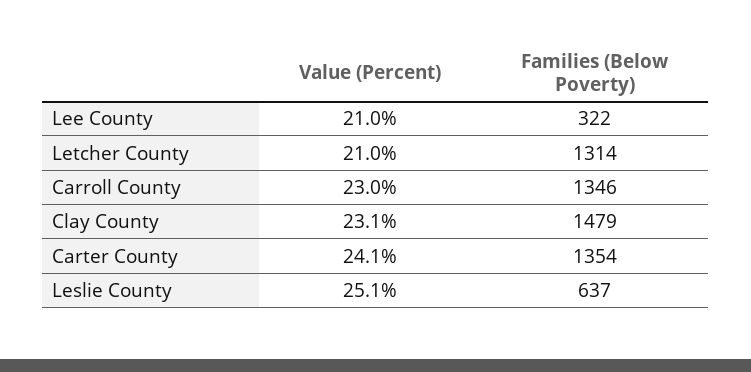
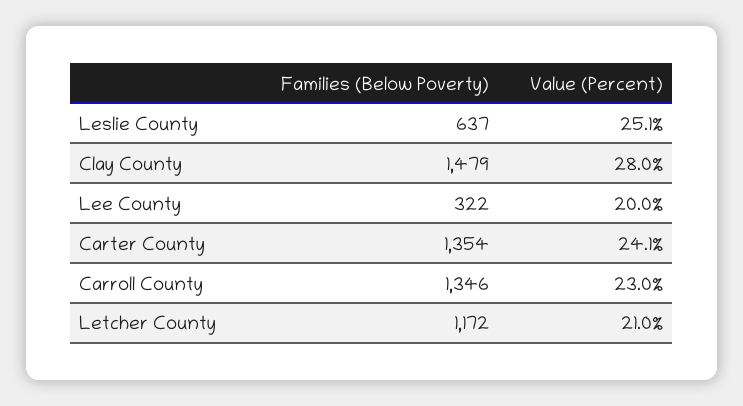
  {
    "Value (Percent)": {
-     "Lee County": 21,
+     "Lee County": 20,
      "Letcher County": 21,
      "Carroll County": 23,
-     "Clay County": 23.1,
+     "Clay County": 28,
      "Carter County": 24.1,
      "Leslie County": 25.1
    },
    "Families (Below Poverty)": {
      "Lee County": 322,
-     "Letcher County": 1314,
+     "Letcher County": 1172,
      "Carroll County": 1346,
      "Clay County": 1479,
      "Carter County": 1354,
      "Leslie County": 637
    }
  }

